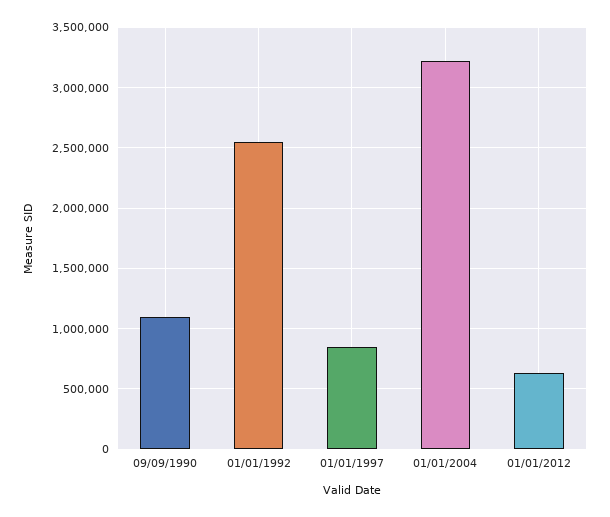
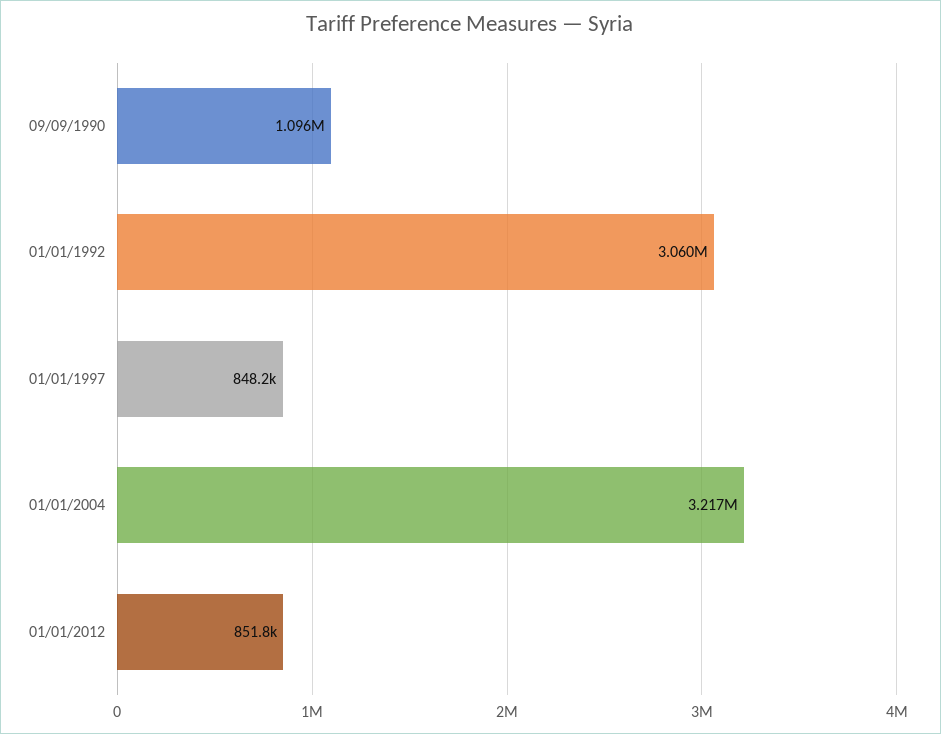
  {
    "09/09/1990": 1096000,
-   "01/01/1992": 2550000,
+   "01/01/1992": 3060000,
    "01/01/1997": 848200,
    "01/01/2004": 3217000,
-   "01/01/2012": 650000
+   "01/01/2012": 851800
  }

